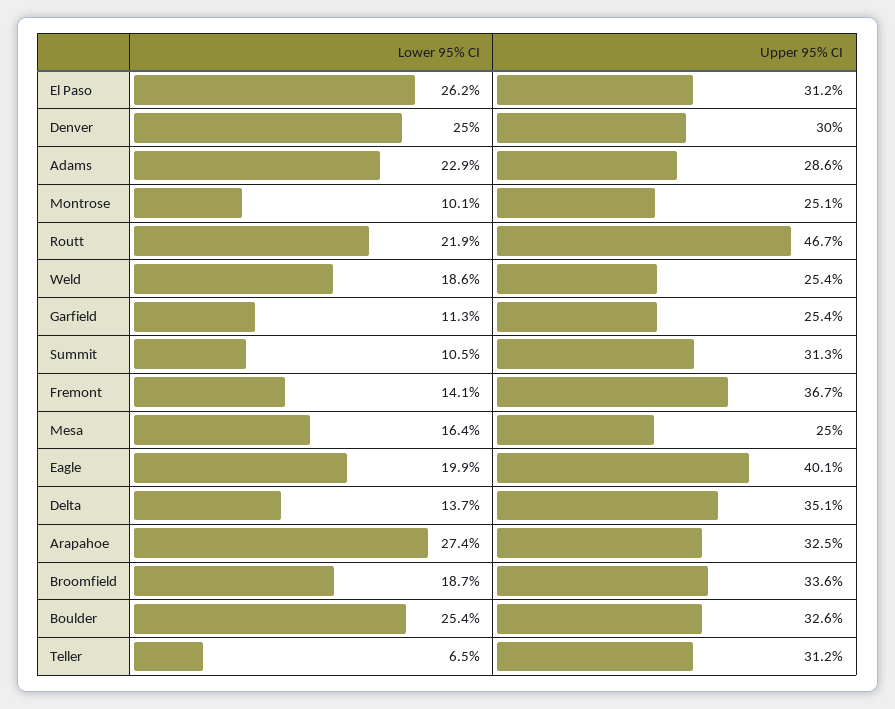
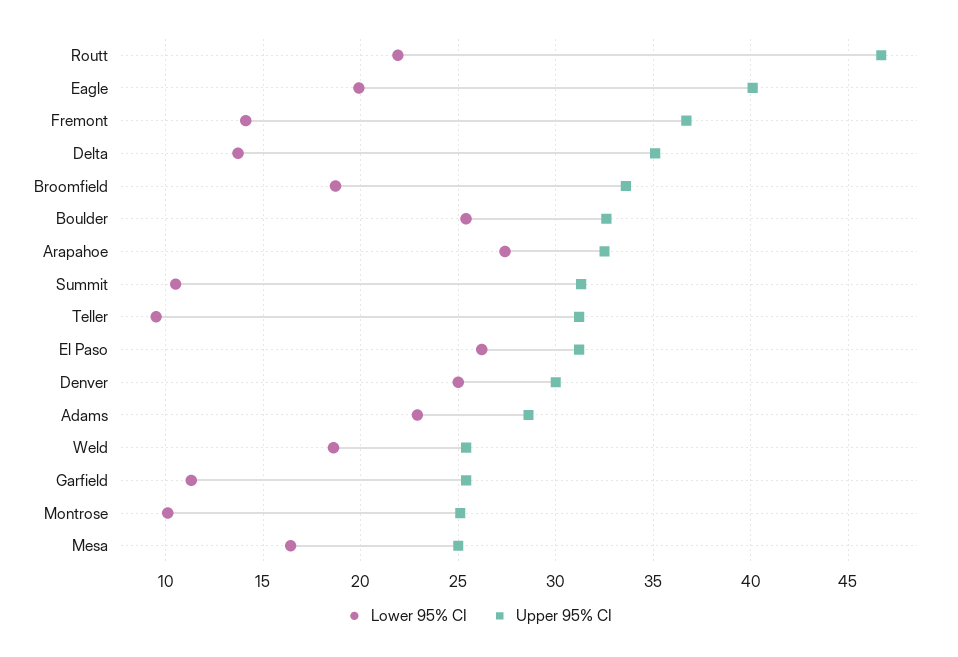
  {
    "Lower 95% CI": {
      "El Paso": 26.2,
      "Denver": 25,
      "Adams": 22.9,
      "Montrose": 10.1,
      "Routt": 21.9,
      "Weld": 18.6,
      "Garfield": 11.3,
      "Summit": 10.5,
      "Fremont": 14.1,
      "Mesa": 16.4,
      "Eagle": 19.9,
      "Delta": 13.7,
      "Arapahoe": 27.4,
      "Broomfield": 18.7,
      "Boulder": 25.4,
-     "Teller": 6.5
+     "Teller": 9.5
    },
    "Upper 95% CI": {
      "El Paso": 31.2,
      "Denver": 30,
      "Adams": 28.6,
      "Montrose": 25.1,
      "Routt": 46.7,
      "Weld": 25.4,
      "Garfield": 25.4,
      "Summit": 31.3,
      "Fremont": 36.7,
      "Mesa": 25,
      "Eagle": 40.1,
      "Delta": 35.1,
      "Arapahoe": 32.5,
      "Broomfield": 33.6,
      "Boulder": 32.6,
      "Teller": 31.2
    }
  }

